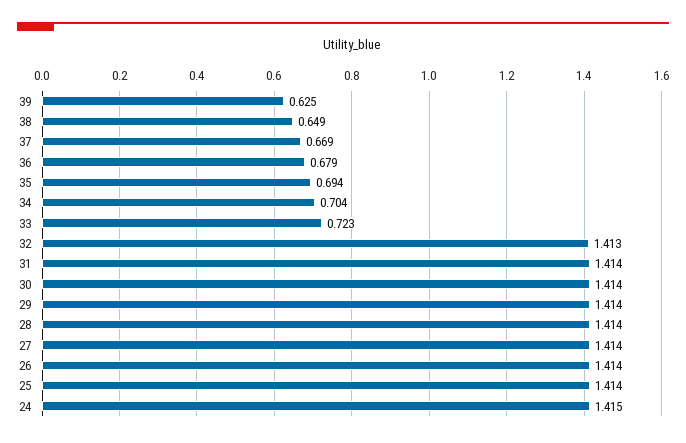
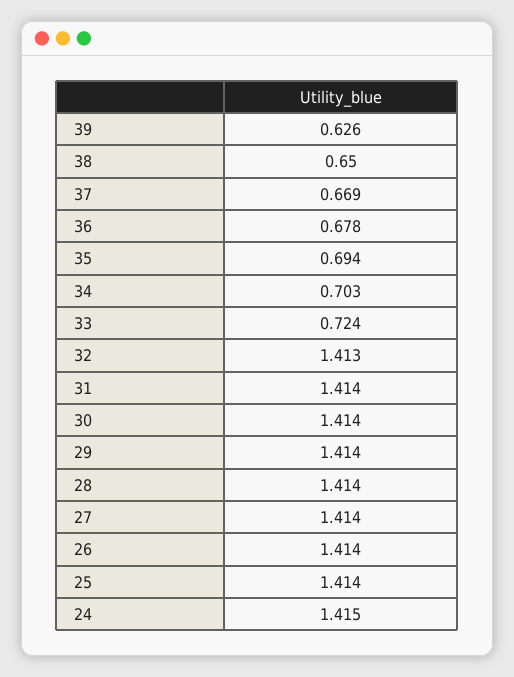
  {
-   "39": 0.625,
+   "39": 0.626,
-   "38": 0.649,
+   "38": 0.65,
    "37": 0.669,
-   "36": 0.679,
+   "36": 0.678,
    "35": 0.694,
-   "34": 0.704,
+   "34": 0.703,
-   "33": 0.723,
+   "33": 0.724,
    "32": 1.413,
    "31": 1.414,
    "30": 1.414,
    "29": 1.414,
    "28": 1.414,
    "27": 1.414,
    "26": 1.414,
    "25": 1.414,
    "24": 1.415
  }

